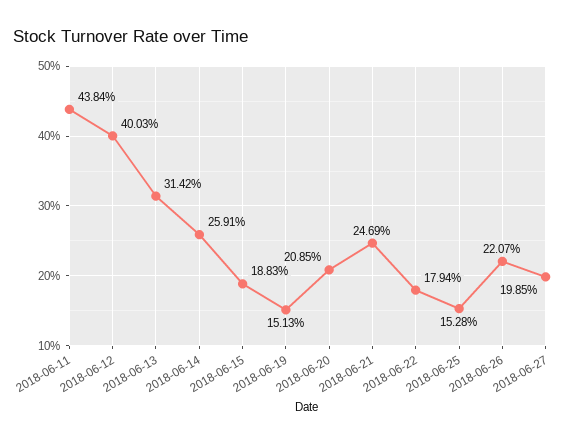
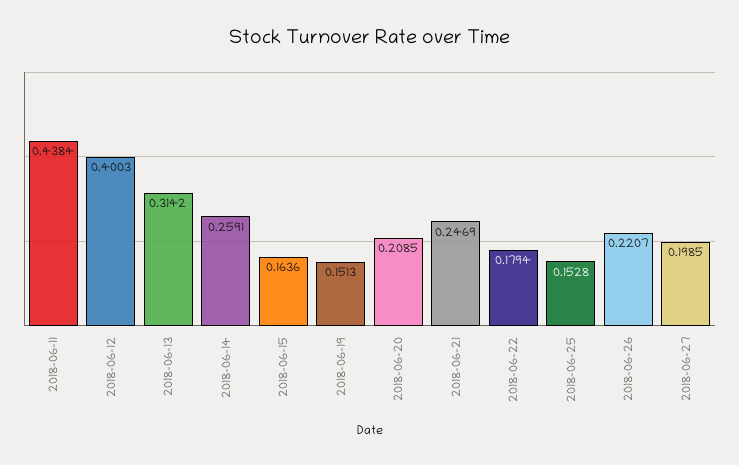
  {
    "2018-06-11": 0.4384,
    "2018-06-12": 0.4003,
    "2018-06-13": 0.3142,
    "2018-06-14": 0.2591,
-   "2018-06-15": 0.1883,
+   "2018-06-15": 0.1636,
    "2018-06-19": 0.1513,
    "2018-06-20": 0.2085,
    "2018-06-21": 0.2469,
    "2018-06-22": 0.1794,
    "2018-06-25": 0.1528,
    "2018-06-26": 0.2207,
    "2018-06-27": 0.1985
  }

